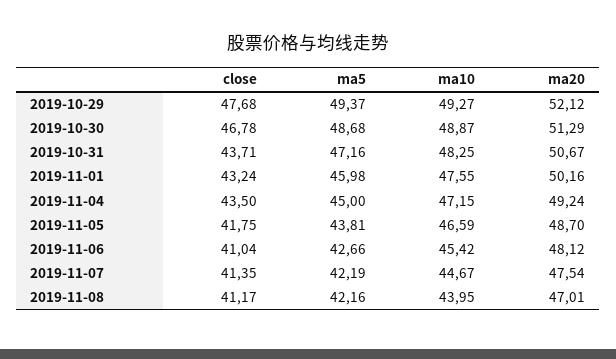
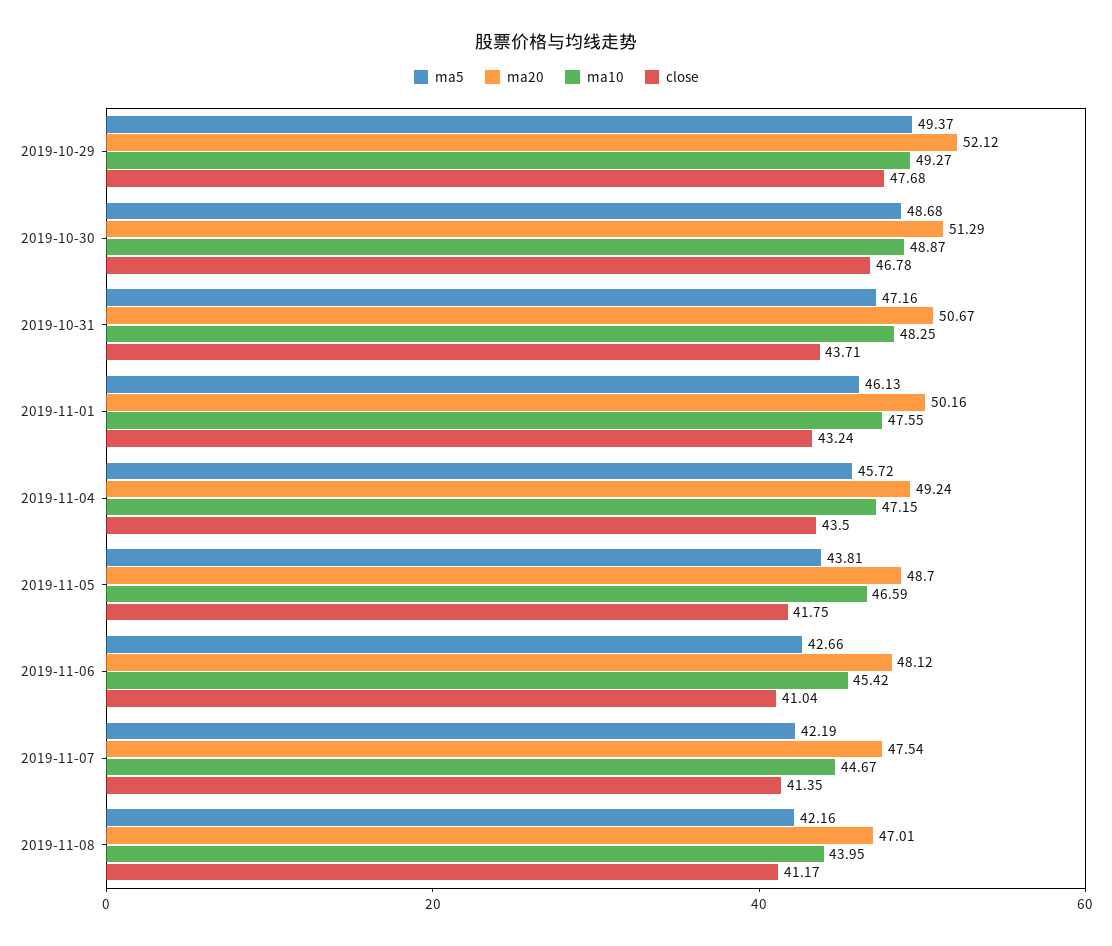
  {
    "close": {
      "2019-10-29": 47.68,
      "2019-10-30": 46.78,
      "2019-10-31": 43.71,
      "2019-11-01": 43.24,
      "2019-11-04": 43.5,
      "2019-11-05": 41.75,
      "2019-11-06": 41.04,
      "2019-11-07": 41.35,
      "2019-11-08": 41.17
    },
    "ma5": {
      "2019-10-29": 49.37,
      "2019-10-30": 48.68,
      "2019-10-31": 47.16,
-     "2019-11-01": 45.98,
+     "2019-11-01": 46.13,
-     "2019-11-04": 45,
+     "2019-11-04": 45.72,
      "2019-11-05": 43.81,
      "2019-11-06": 42.66,
      "2019-11-07": 42.19,
      "2019-11-08": 42.16
    },
    "ma10": {
      "2019-10-29": 49.27,
      "2019-10-30": 48.87,
      "2019-10-31": 48.25,
      "2019-11-01": 47.55,
      "2019-11-04": 47.15,
      "2019-11-05": 46.59,
      "2019-11-06": 45.42,
      "2019-11-07": 44.67,
      "2019-11-08": 43.95
    },
    "ma20": {
      "2019-10-29": 52.12,
      "2019-10-30": 51.29,
      "2019-10-31": 50.67,
      "2019-11-01": 50.16,
      "2019-11-04": 49.24,
      "2019-11-05": 48.7,
      "2019-11-06": 48.12,
      "2019-11-07": 47.54,
      "2019-11-08": 47.01
    }
  }

